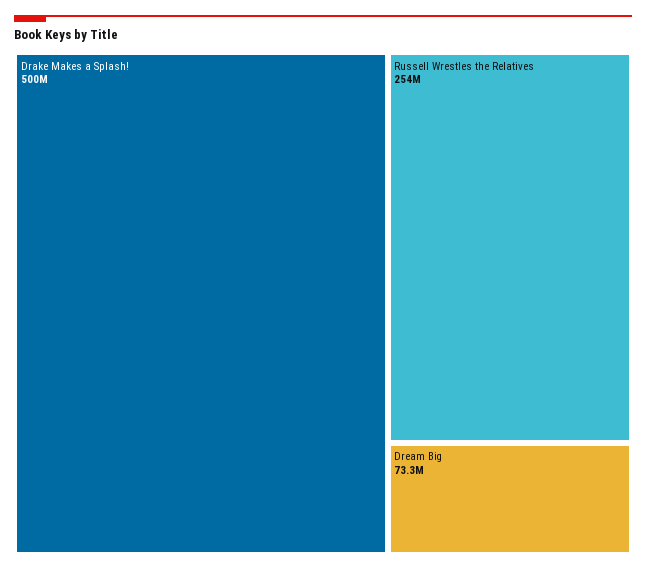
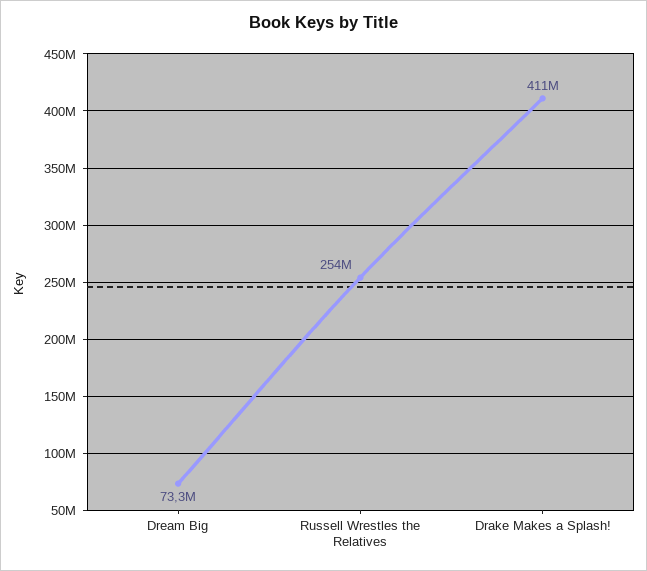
  {
-   "Drake Makes a Splash!": 500000000,
+   "Drake Makes a Splash!": 411000000,
    "Russell Wrestles the Relatives": 254000000,
    "Dream Big": 73300000
  }

